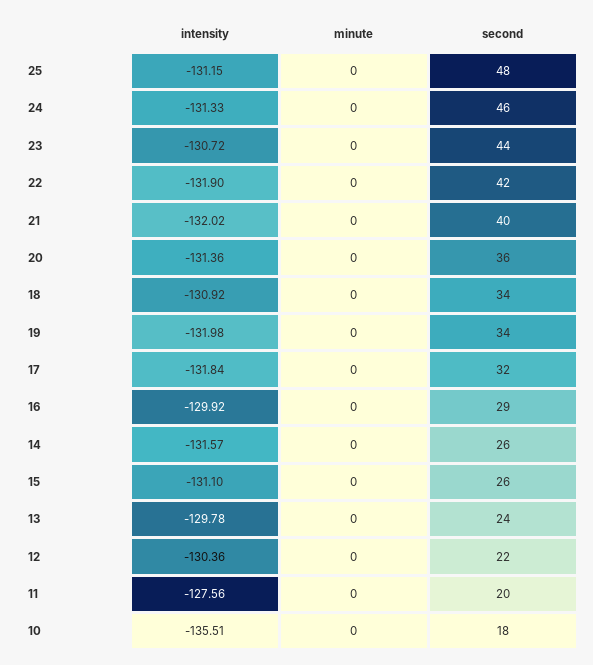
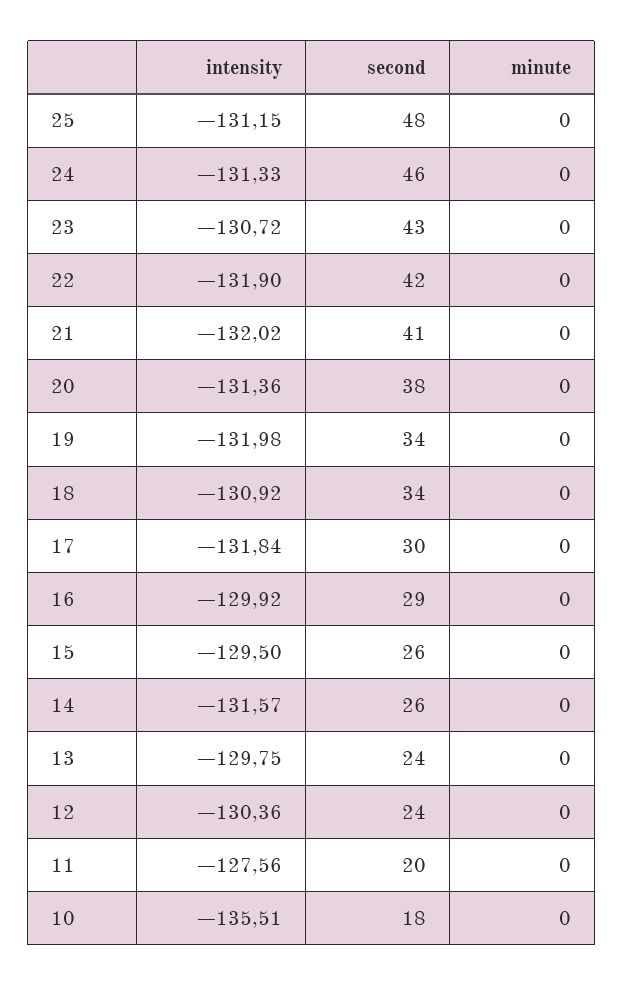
  {
    "intensity": {
      "25": -131.15,
      "24": -131.33,
      "23": -130.72,
      "22": -131.9,
      "21": -132.02,
      "20": -131.36,
      "18": -130.92,
      "19": -131.98,
      "17": -131.84,
      "16": -129.92,
      "14": -131.57,
-     "15": -131.1,
+     "15": -129.5,
-     "13": -129.78,
+     "13": -129.75,
      "12": -130.36,
      "11": -127.56,
      "10": -135.51
    },
    "minute": {
      "25": 0,
      "24": 0,
      "23": 0,
      "22": 0,
      "21": 0,
      "20": 0,
      "18": 0,
      "19": 0,
      "17": 0,
      "16": 0,
      "14": 0,
      "15": 0,
      "13": 0,
      "12": 0,
      "11": 0,
      "10": 0
    },
    "second": {
      "25": 48,
      "24": 46,
-     "23": 44,
+     "23": 43,
      "22": 42,
-     "21": 40,
+     "21": 41,
-     "20": 36,
+     "20": 38,
      "18": 34,
      "19": 34,
-     "17": 32,
+     "17": 30,
      "16": 29,
      "14": 26,
      "15": 26,
      "13": 24,
-     "12": 22,
+     "12": 24,
      "11": 20,
      "10": 18
    }
  }

